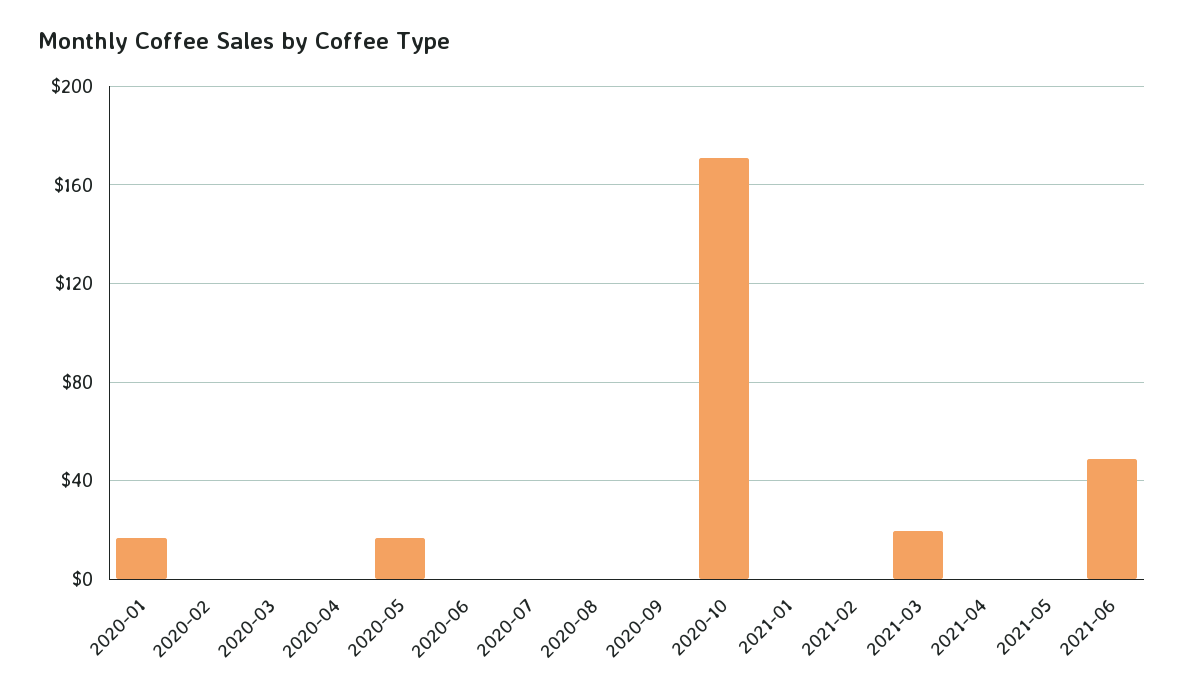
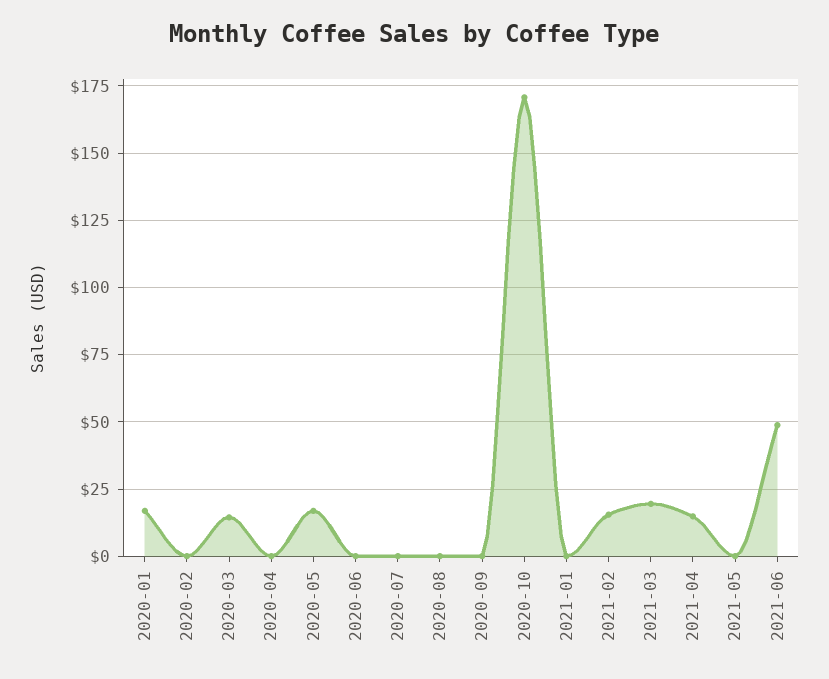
  {
    "2020-01": 17.5,
    "2020-02": 0,
-   "2020-03": 0,
+   "2020-03": 15,
    "2020-04": 0,
    "2020-05": 17.5,
    "2020-06": 0,
    "2020-07": 0,
    "2020-08": 0,
    "2020-09": 0,
    "2020-10": 170,
    "2021-01": 0,
-   "2021-02": 0,
+   "2021-02": 15,
    "2021-03": 20,
-   "2021-04": 0,
+   "2021-04": 15,
    "2021-05": 0,
    "2021-06": 50
  }

